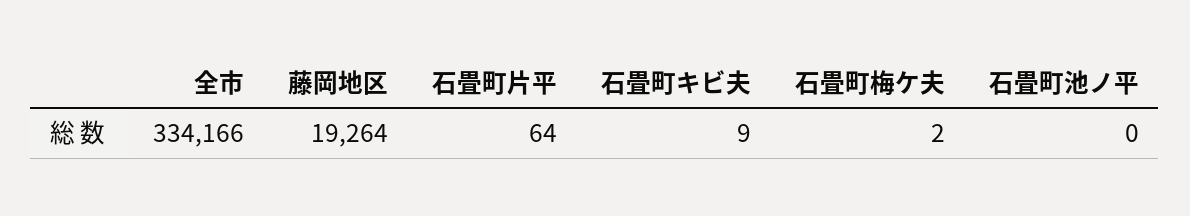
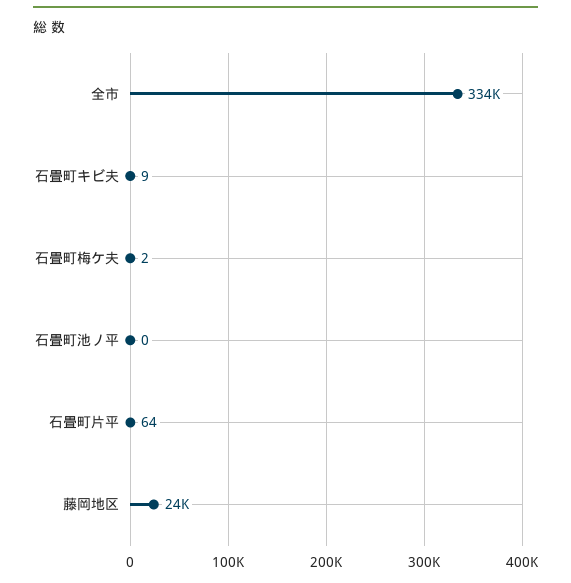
  {
    "全市": 334166,
-   "藤岡地区": 19264,
+   "藤岡地区": 24000,
    "石畳町片平": 64,
    "石畳町キビ夫": 9,
    "石畳町梅ケ夫": 2,
    "石畳町池ノ平": 0
  }

